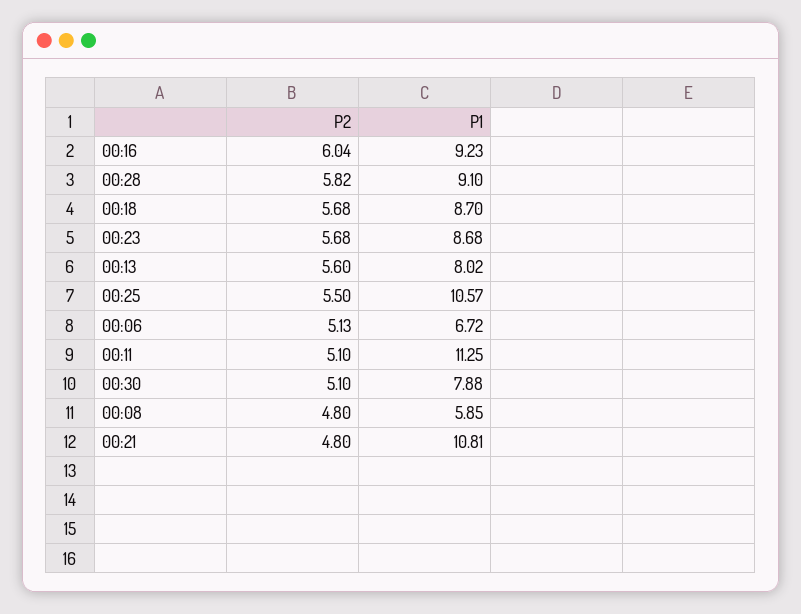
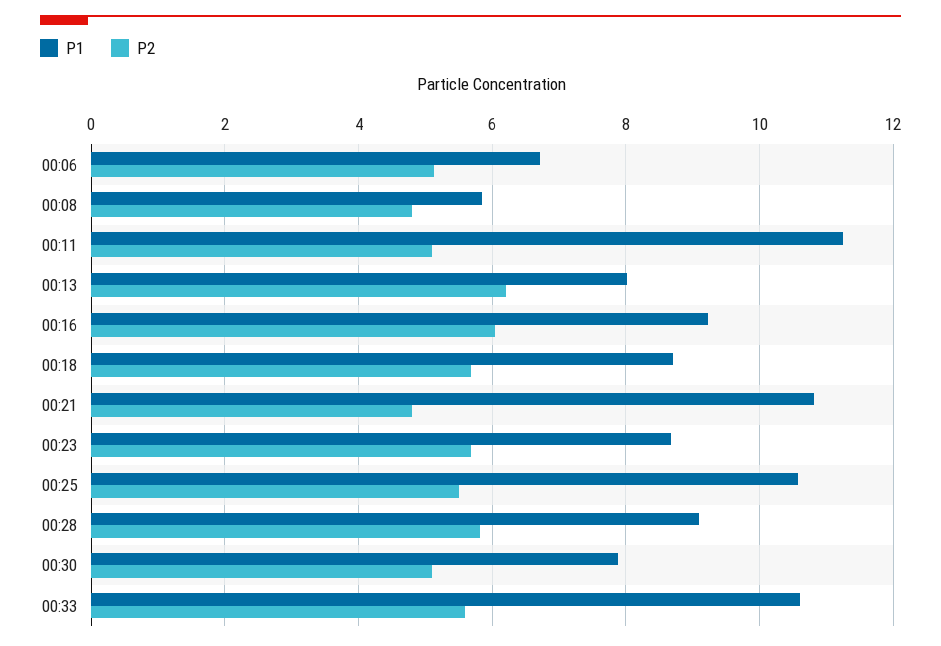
  {
    "P2": {
      "00:16": 6.04,
      "00:28": 5.82,
      "00:18": 5.68,
      "00:23": 5.68,
-     "00:13": 5.6,
+     "00:13": 6.2,
      "00:25": 5.5,
      "00:06": 5.13,
      "00:11": 5.1,
      "00:30": 5.1,
      "00:08": 4.8,
-     "00:21": 4.8
+     "00:21": 4.8,
+     "00:33": 5.6
    },
    "P1": {
      "00:16": 9.23,
      "00:28": 9.1,
      "00:18": 8.7,
      "00:23": 8.68,
      "00:13": 8.02,
      "00:25": 10.57,
      "00:06": 6.72,
      "00:11": 11.25,
      "00:30": 7.88,
      "00:08": 5.85,
-     "00:21": 10.81
+     "00:21": 10.81,
+     "00:33": 10.6
    }
  }

